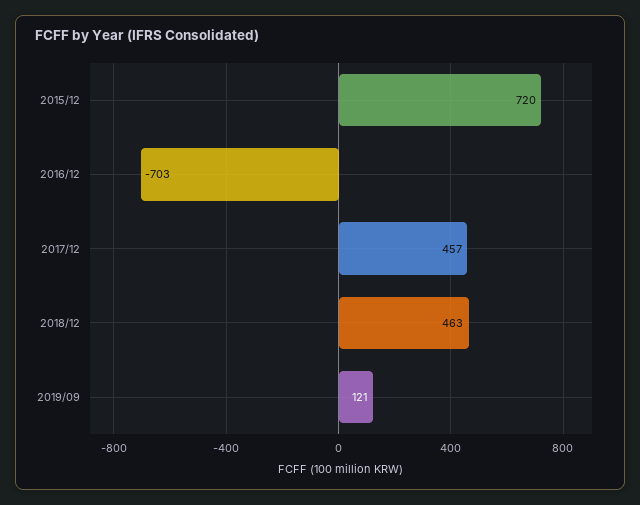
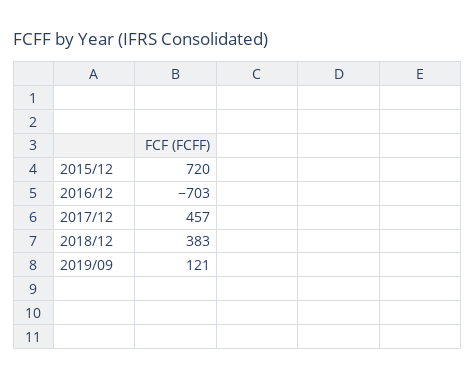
  {
    "2015/12": 720,
    "2016/12": -703,
    "2017/12": 457,
-   "2018/12": 463,
+   "2018/12": 383,
    "2019/09": 121
  }

